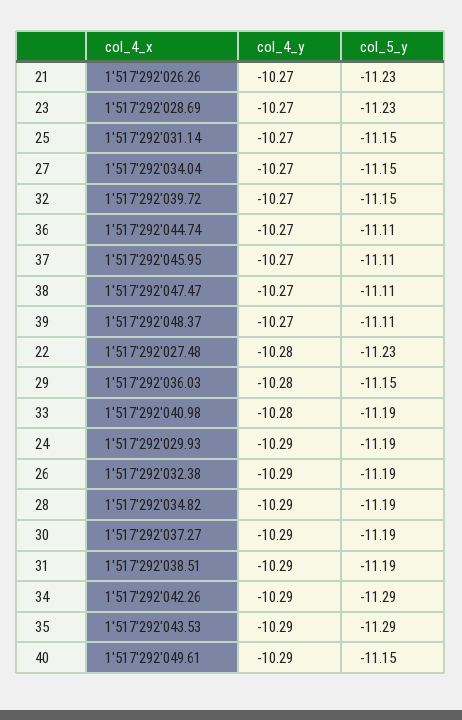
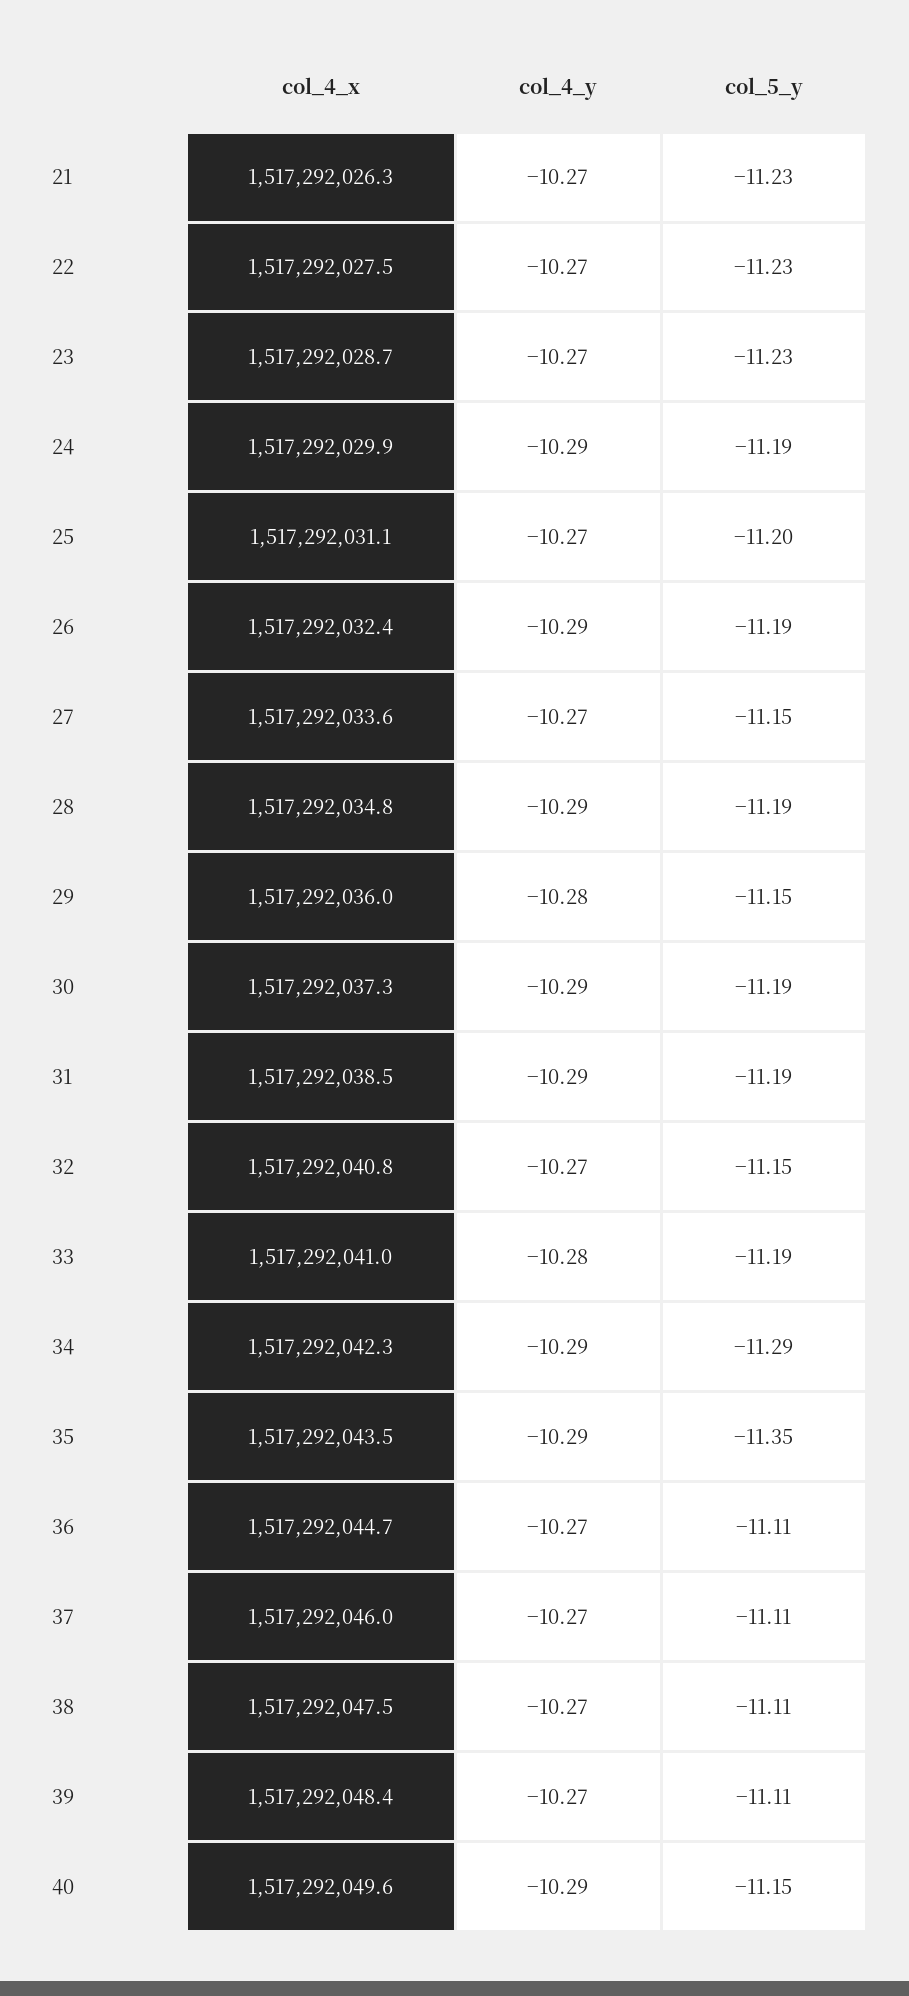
  {
    "col_4_x": {
      "21": 1517292026.26,
      "23": 1517292028.69,
      "25": 1517292031.14,
-     "27": 1517292034.04,
+     "27": 1517292033.6,
-     "32": 1517292039.72,
+     "32": 1517292040.8,
      "36": 1517292044.74,
      "37": 1517292045.95,
      "38": 1517292047.47,
      "39": 1517292048.37,
      "22": 1517292027.48,
      "29": 1517292036.03,
      "33": 1517292040.98,
      "24": 1517292029.93,
      "26": 1517292032.38,
      "28": 1517292034.82,
      "30": 1517292037.27,
      "31": 1517292038.51,
      "34": 1517292042.26,
      "35": 1517292043.53,
      "40": 1517292049.61
    },
    "col_4_y": {
      "21": -10.27,
      "23": -10.27,
      "25": -10.27,
      "27": -10.27,
      "32": -10.27,
      "36": -10.27,
      "37": -10.27,
      "38": -10.27,
      "39": -10.27,
-     "22": -10.28,
+     "22": -10.27,
      "29": -10.28,
      "33": -10.28,
      "24": -10.29,
      "26": -10.29,
      "28": -10.29,
      "30": -10.29,
      "31": -10.29,
      "34": -10.29,
      "35": -10.29,
      "40": -10.29
    },
    "col_5_y": {
      "21": -11.23,
      "23": -11.23,
-     "25": -11.15,
+     "25": -11.2,
      "27": -11.15,
      "32": -11.15,
      "36": -11.11,
      "37": -11.11,
      "38": -11.11,
      "39": -11.11,
      "22": -11.23,
      "29": -11.15,
      "33": -11.19,
      "24": -11.19,
      "26": -11.19,
      "28": -11.19,
      "30": -11.19,
      "31": -11.19,
      "34": -11.29,
-     "35": -11.29,
+     "35": -11.35,
      "40": -11.15
    }
  }

